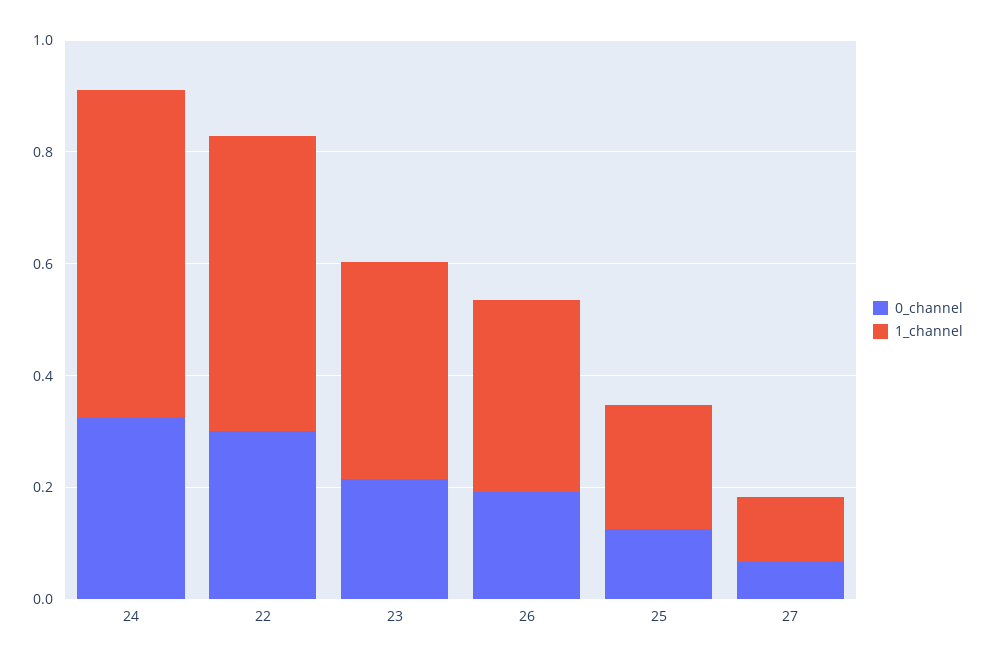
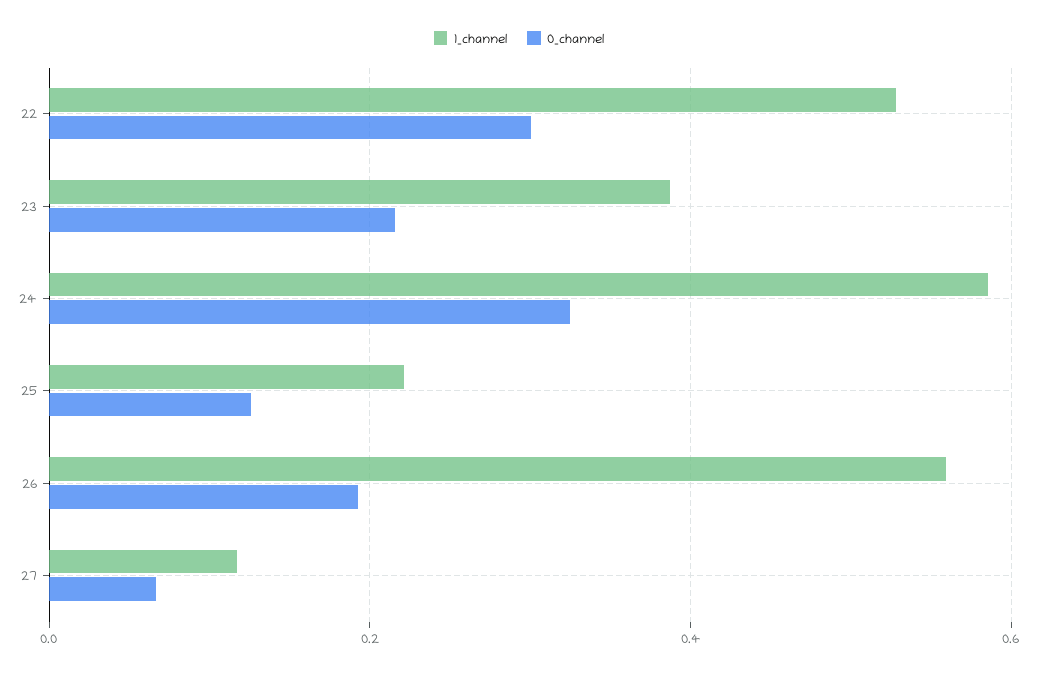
  {
    "0_channel": {
      "24": 0.32,
      "22": 0.3,
      "23": 0.22,
      "26": 0.2,
      "25": 0.12,
      "27": 0.06
    },
    "1_channel": {
      "24": 0.58,
      "22": 0.52,
      "23": 0.38,
-     "26": 0.35,
+     "26": 0.56,
      "25": 0.22,
      "27": 0.12
    }
  }

